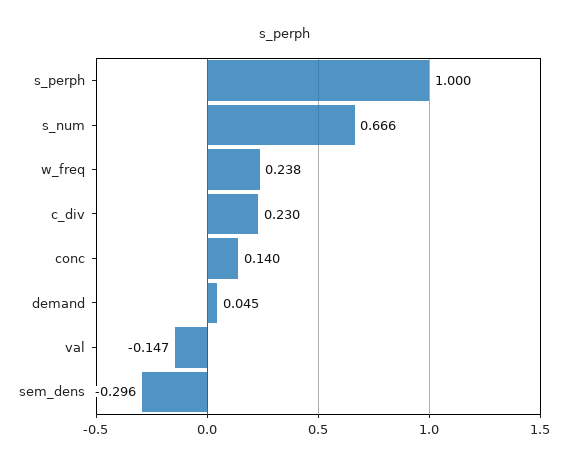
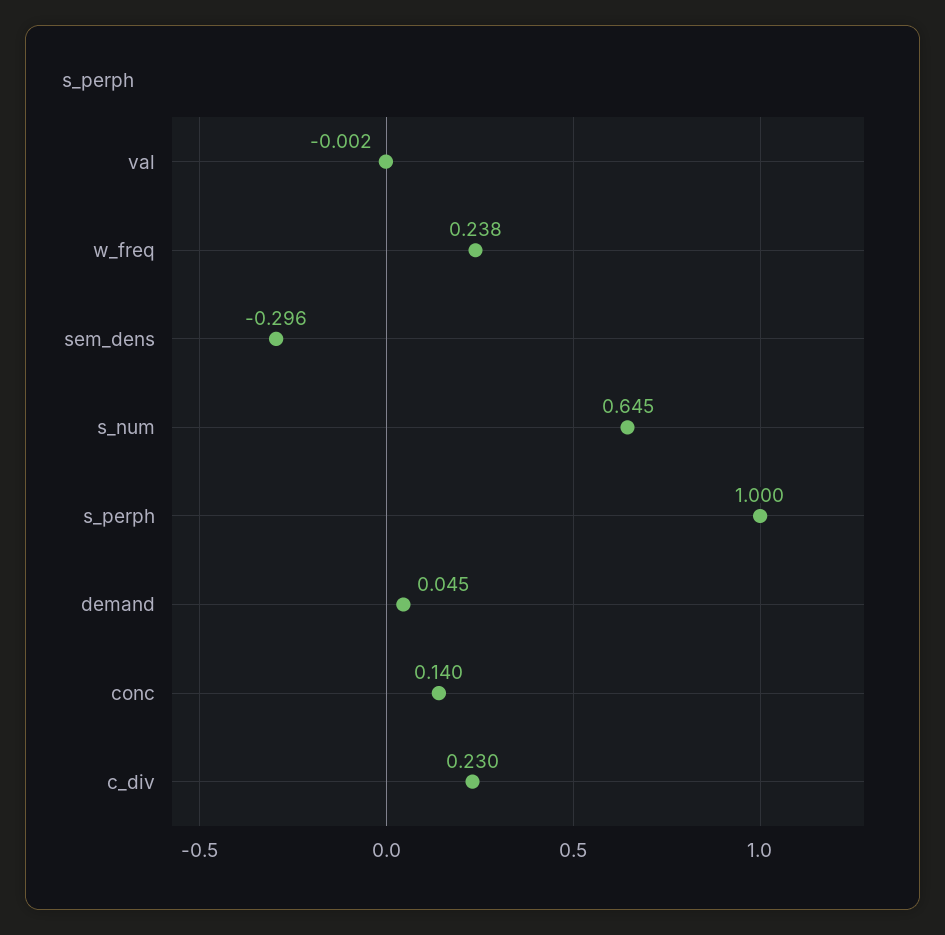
  {
    "s_perph": 1,
-   "s_num": 0.666,
+   "s_num": 0.645,
    "w_freq": 0.238,
    "c_div": 0.23,
    "conc": 0.14,
    "demand": 0.045,
-   "val": -0.147,
+   "val": -0.002,
    "sem_dens": -0.296
  }

